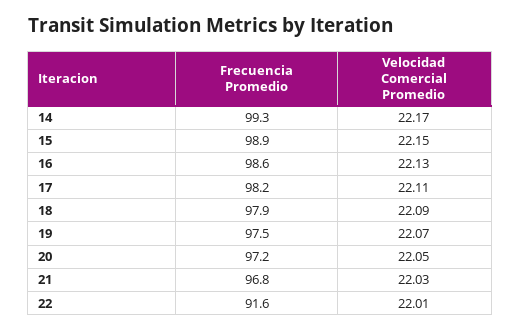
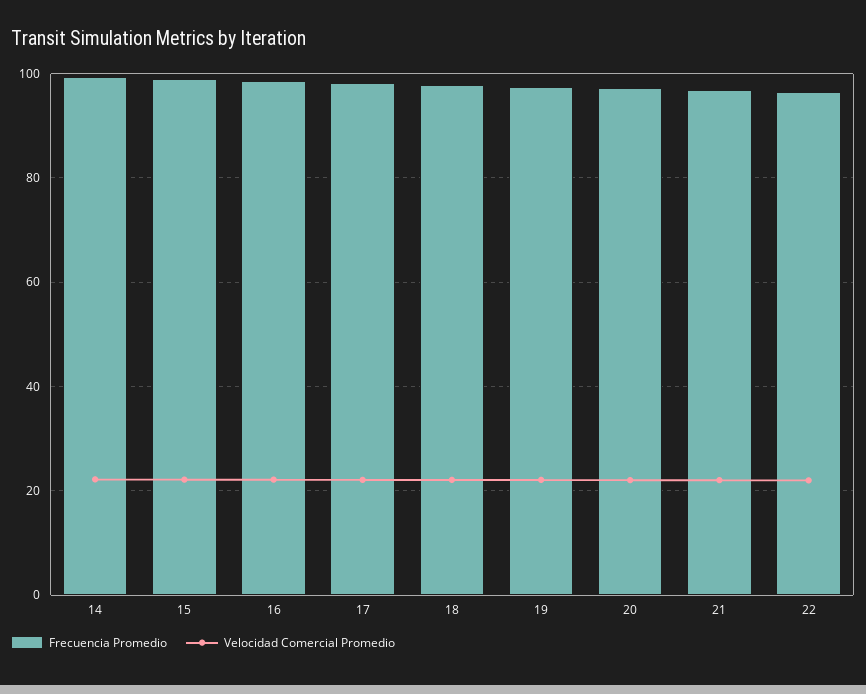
  {
    "Frecuencia Promedio": {
      "14": 99.3,
      "15": 98.9,
      "16": 98.6,
      "17": 98.2,
      "18": 97.9,
      "19": 97.5,
      "20": 97.2,
      "21": 96.8,
-     "22": 91.6
+     "22": 96
    },
    "Velocidad Comercial Promedio": {
      "14": 22.17,
      "15": 22.15,
      "16": 22.13,
      "17": 22.11,
      "18": 22.09,
      "19": 22.07,
      "20": 22.05,
      "21": 22.03,
      "22": 22.01
    }
  }

